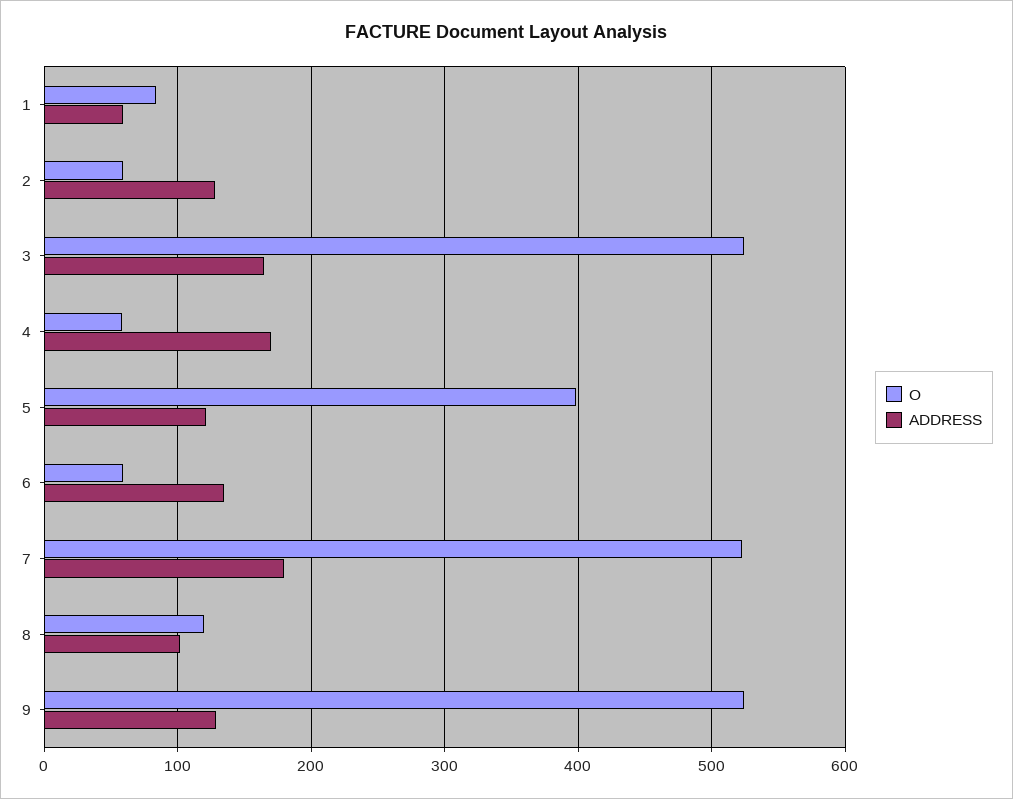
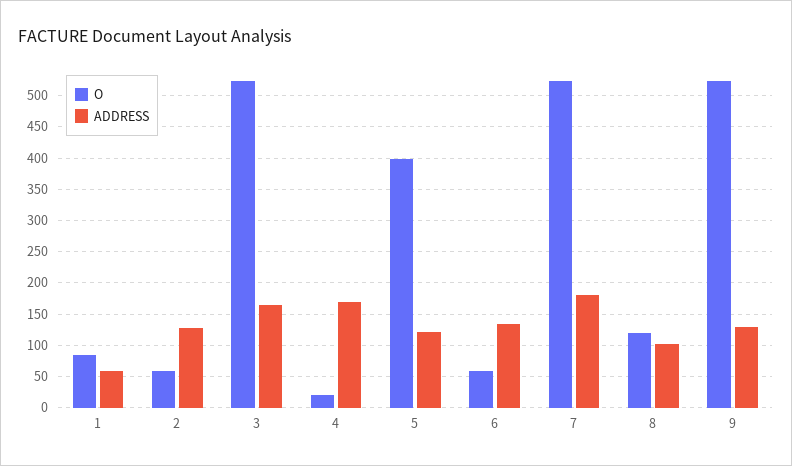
  {
    "O": {
      "1": 80,
      "2": 60,
      "3": 520,
-     "4": 60,
+     "4": 20,
      "5": 400,
      "6": 60,
      "7": 520,
      "8": 120,
      "9": 520
    },
    "ADDRESS": {
      "1": 60,
      "2": 130,
      "3": 170,
      "4": 170,
      "5": 120,
      "6": 140,
      "7": 180,
      "8": 100,
      "9": 130
    }
  }

